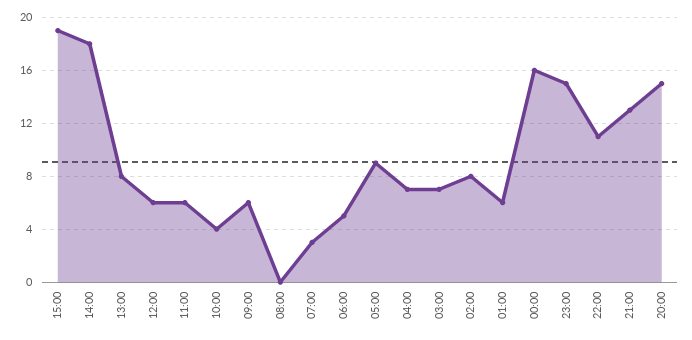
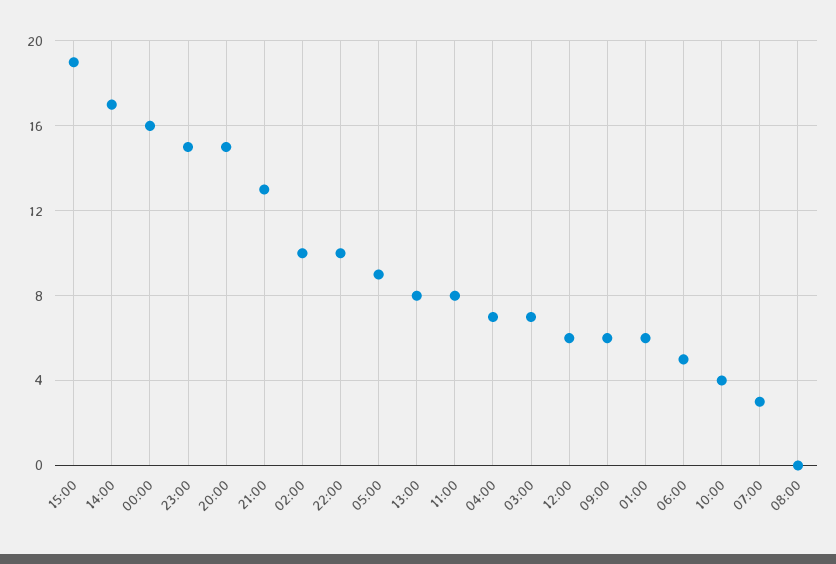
  {
    "15:00": 19,
-   "14:00": 18,
+   "14:00": 17,
    "13:00": 8,
    "12:00": 6,
-   "11:00": 6,
+   "11:00": 8,
    "10:00": 4,
    "09:00": 6,
    "08:00": 0,
    "07:00": 3,
    "06:00": 5,
    "05:00": 9,
    "04:00": 7,
    "03:00": 7,
-   "02:00": 8,
+   "02:00": 10,
    "01:00": 6,
    "00:00": 16,
    "23:00": 15,
-   "22:00": 11,
+   "22:00": 10,
    "21:00": 13,
    "20:00": 15
  }

